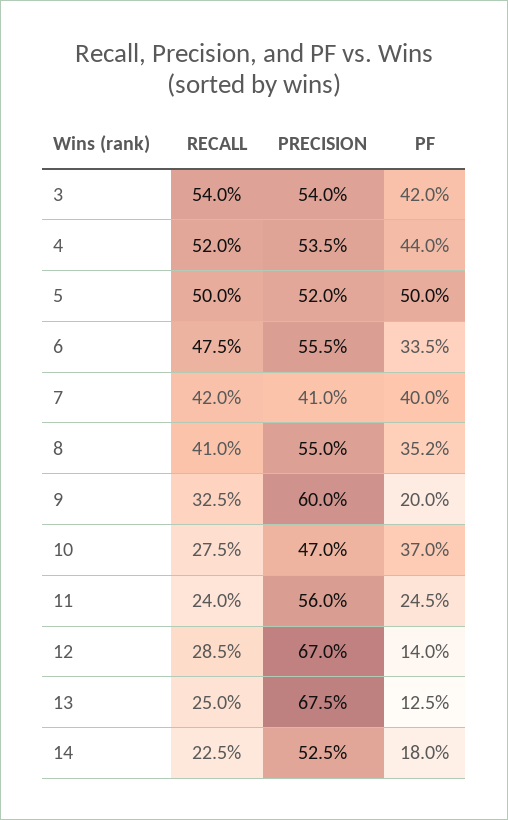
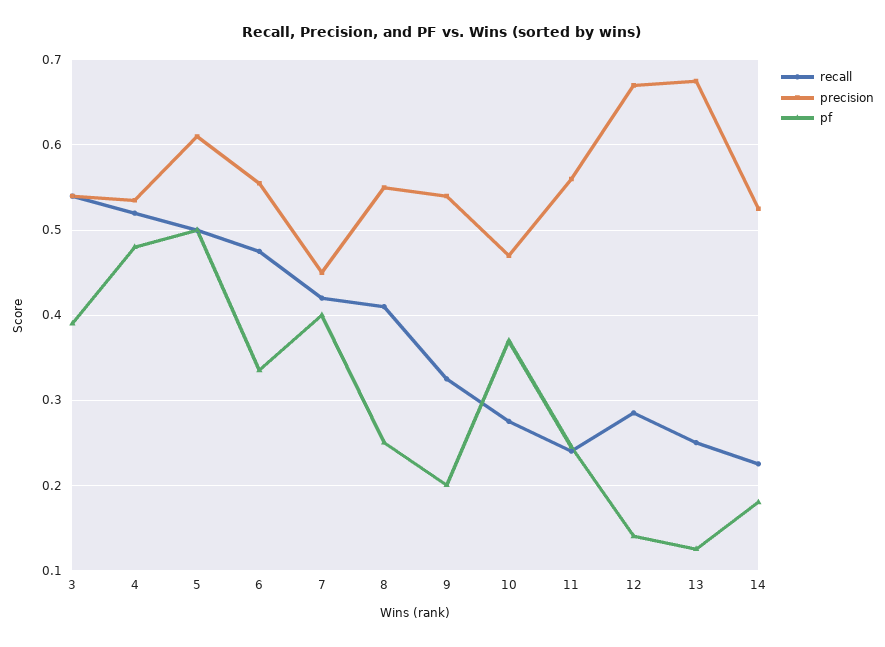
  {
    "RECALL": {
      "3": 0.54,
      "4": 0.52,
      "5": 0.5,
      "6": 0.475,
      "7": 0.42,
      "8": 0.41,
      "9": 0.325,
      "10": 0.275,
      "11": 0.24,
      "12": 0.285,
      "13": 0.25,
      "14": 0.225
    },
    "PRECISION": {
      "3": 0.54,
      "4": 0.535,
-     "5": 0.52,
+     "5": 0.61,
      "6": 0.555,
-     "7": 0.41,
+     "7": 0.45,
      "8": 0.55,
-     "9": 0.6,
+     "9": 0.54,
      "10": 0.47,
      "11": 0.56,
      "12": 0.67,
      "13": 0.675,
      "14": 0.525
    },
    "PF": {
-     "3": 0.42,
+     "3": 0.39,
-     "4": 0.44,
+     "4": 0.48,
      "5": 0.5,
      "6": 0.335,
      "7": 0.4,
-     "8": 0.352,
+     "8": 0.25,
      "9": 0.2,
      "10": 0.37,
      "11": 0.245,
      "12": 0.14,
      "13": 0.125,
      "14": 0.18
    }
  }

